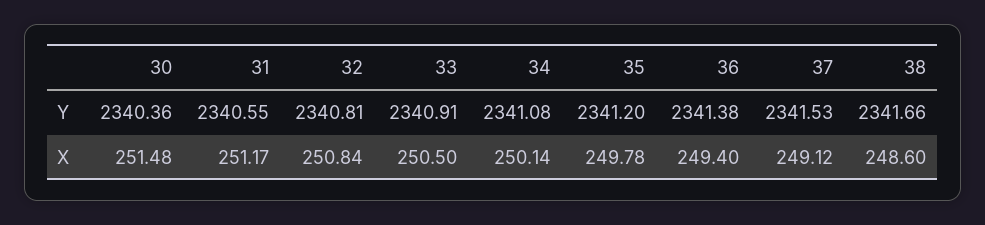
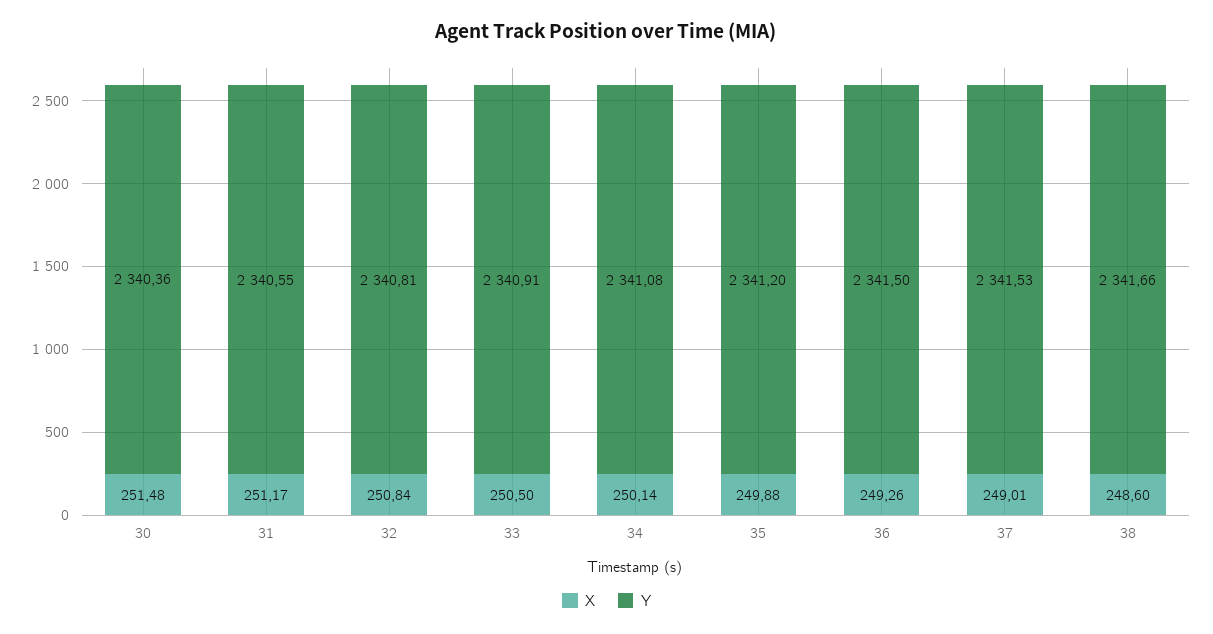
  {
    "Y": {
      "30": 2340.36,
      "31": 2340.55,
      "32": 2340.81,
      "33": 2340.91,
      "34": 2341.08,
      "35": 2341.2,
-     "36": 2341.38,
+     "36": 2341.5,
      "37": 2341.53,
      "38": 2341.66
    },
    "X": {
      "30": 251.48,
      "31": 251.17,
      "32": 250.84,
      "33": 250.5,
      "34": 250.14,
-     "35": 249.78,
+     "35": 249.88,
-     "36": 249.4,
+     "36": 249.26,
-     "37": 249.12,
+     "37": 249.01,
      "38": 248.6
    }
  }

